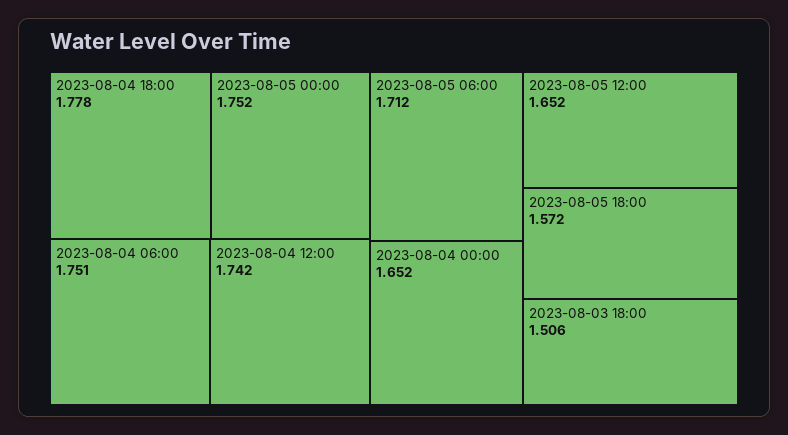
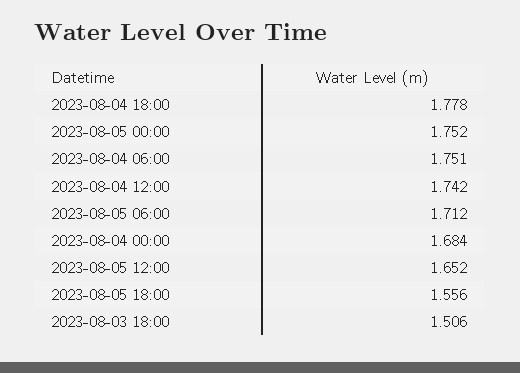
  {
    "2023-08-04 18:00": 1.778,
    "2023-08-05 00:00": 1.752,
    "2023-08-04 06:00": 1.751,
    "2023-08-04 12:00": 1.742,
    "2023-08-05 06:00": 1.712,
-   "2023-08-04 00:00": 1.652,
+   "2023-08-04 00:00": 1.684,
    "2023-08-05 12:00": 1.652,
-   "2023-08-05 18:00": 1.572,
+   "2023-08-05 18:00": 1.556,
    "2023-08-03 18:00": 1.506
  }

